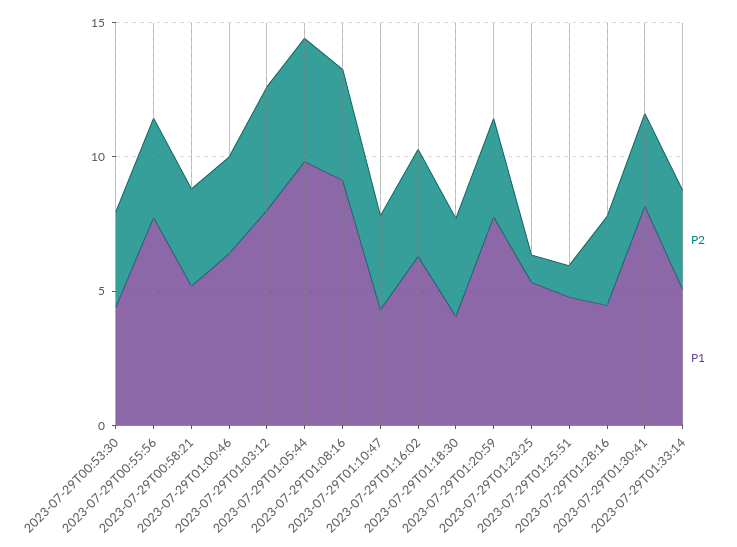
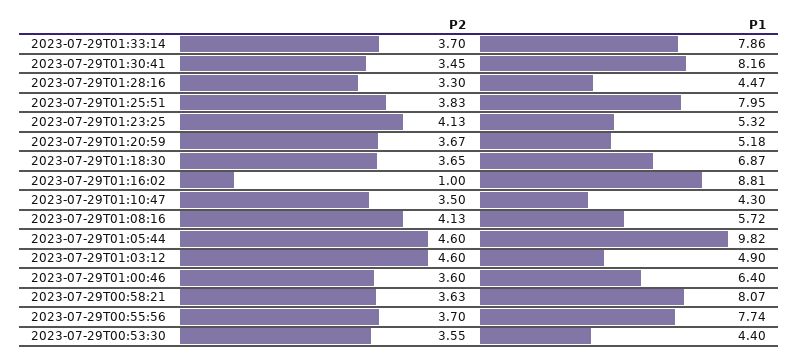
  {
    "P2": {
      "2023-07-29T00:53:30": 3.55,
      "2023-07-29T00:55:56": 3.7,
      "2023-07-29T00:58:21": 3.63,
      "2023-07-29T01:00:46": 3.6,
      "2023-07-29T01:03:12": 4.6,
      "2023-07-29T01:05:44": 4.6,
      "2023-07-29T01:08:16": 4.13,
      "2023-07-29T01:10:47": 3.5,
-     "2023-07-29T01:16:02": 4,
+     "2023-07-29T01:16:02": 1,
      "2023-07-29T01:18:30": 3.65,
      "2023-07-29T01:20:59": 3.67,
-     "2023-07-29T01:23:25": 1,
+     "2023-07-29T01:23:25": 4.13,
-     "2023-07-29T01:25:51": 1,
+     "2023-07-29T01:25:51": 3.83,
      "2023-07-29T01:28:16": 3.3,
      "2023-07-29T01:30:41": 3.45,
      "2023-07-29T01:33:14": 3.7
    },
    "P1": {
      "2023-07-29T00:53:30": 4.4,
      "2023-07-29T00:55:56": 7.74,
-     "2023-07-29T00:58:21": 5,
+     "2023-07-29T00:58:21": 8.07,
      "2023-07-29T01:00:46": 6.4,
-     "2023-07-29T01:03:12": 8,
+     "2023-07-29T01:03:12": 4.9,
      "2023-07-29T01:05:44": 9.82,
-     "2023-07-29T01:08:16": 9,
+     "2023-07-29T01:08:16": 5.72,
      "2023-07-29T01:10:47": 4.3,
-     "2023-07-29T01:16:02": 6,
+     "2023-07-29T01:16:02": 8.81,
-     "2023-07-29T01:18:30": 4,
+     "2023-07-29T01:18:30": 6.87,
-     "2023-07-29T01:20:59": 8,
+     "2023-07-29T01:20:59": 5.18,
      "2023-07-29T01:23:25": 5.32,
-     "2023-07-29T01:25:51": 5,
+     "2023-07-29T01:25:51": 7.95,
      "2023-07-29T01:28:16": 4.47,
      "2023-07-29T01:30:41": 8.16,
-     "2023-07-29T01:33:14": 5
+     "2023-07-29T01:33:14": 7.86
    }
  }

